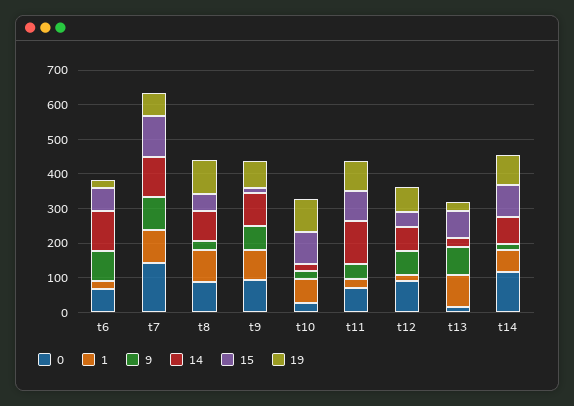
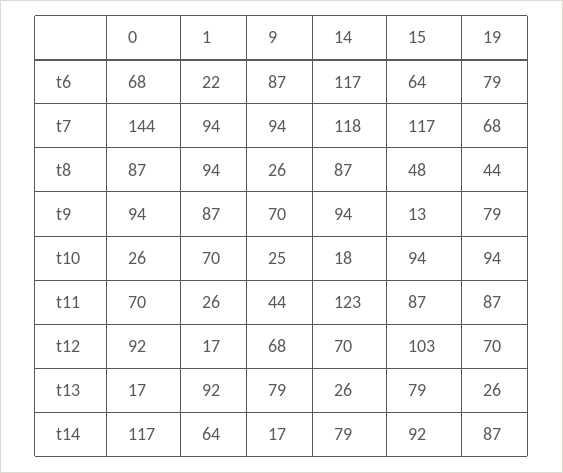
  {
    "0": {
      "t6": 68,
      "t7": 144,
      "t8": 87,
      "t9": 94,
      "t10": 26,
      "t11": 70,
      "t12": 92,
      "t13": 17,
      "t14": 117
    },
    "1": {
      "t6": 22,
      "t7": 94,
      "t8": 94,
      "t9": 87,
      "t10": 70,
      "t11": 26,
      "t12": 17,
      "t13": 92,
      "t14": 64
    },
    "9": {
      "t6": 87,
      "t7": 94,
      "t8": 26,
      "t9": 70,
      "t10": 25,
      "t11": 44,
      "t12": 68,
      "t13": 79,
      "t14": 17
    },
    "14": {
      "t6": 117,
      "t7": 118,
      "t8": 87,
      "t9": 94,
      "t10": 18,
      "t11": 123,
      "t12": 70,
      "t13": 26,
      "t14": 79
    },
    "15": {
      "t6": 64,
      "t7": 117,
      "t8": 48,
      "t9": 13,
      "t10": 94,
      "t11": 87,
-     "t12": 50,
+     "t12": 103,
      "t13": 79,
      "t14": 92
    },
    "19": {
-     "t6": 25,
+     "t6": 79,
      "t7": 68,
-     "t8": 100,
+     "t8": 44,
      "t9": 79,
      "t10": 94,
      "t11": 87,
      "t12": 70,
      "t13": 26,
      "t14": 87
    }
  }

